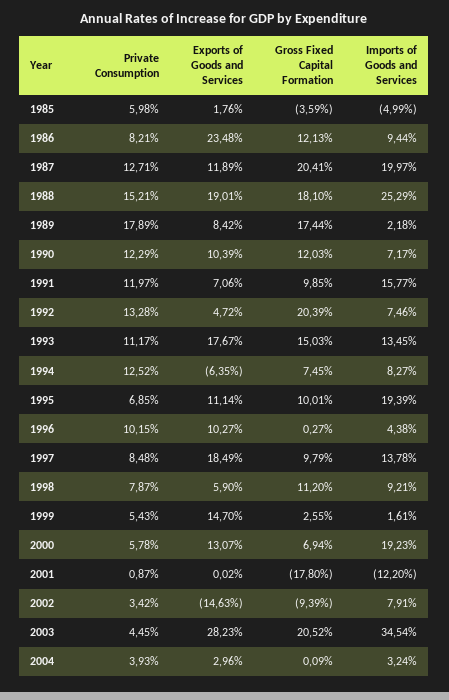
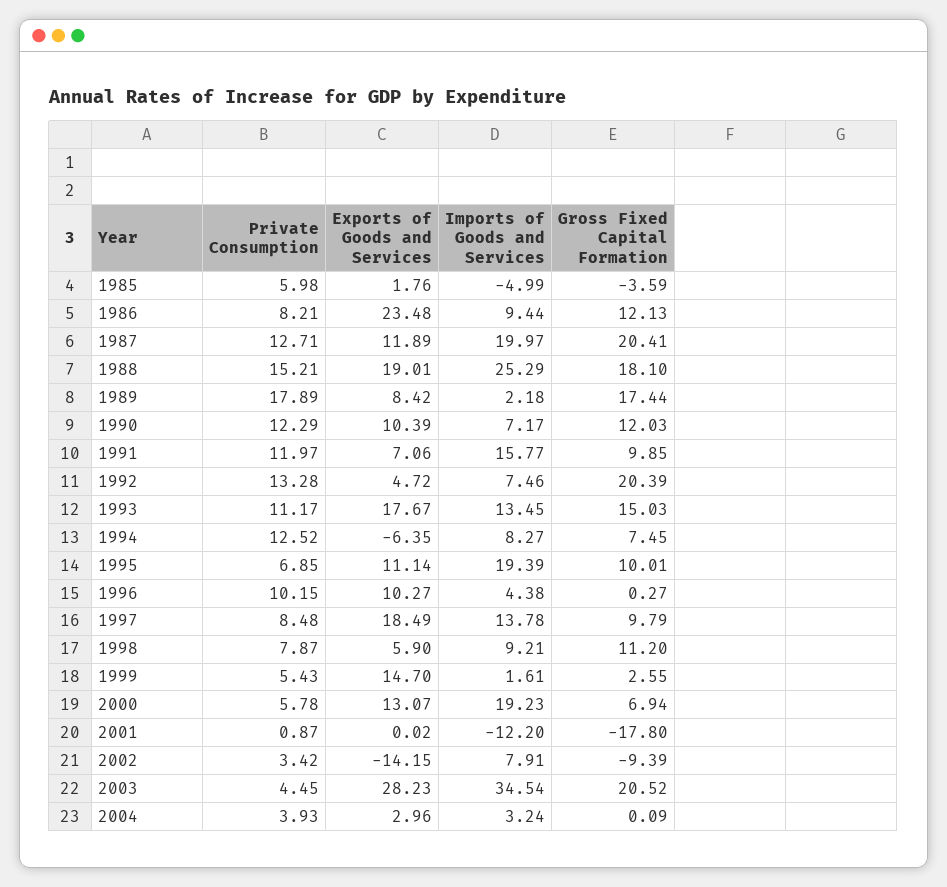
  {
    "Private Consumption": {
      "1985": 5.98,
      "1986": 8.21,
      "1987": 12.71,
      "1988": 15.21,
      "1989": 17.89,
      "1990": 12.29,
      "1991": 11.97,
      "1992": 13.28,
      "1993": 11.17,
      "1994": 12.52,
      "1995": 6.85,
      "1996": 10.15,
      "1997": 8.48,
      "1998": 7.87,
      "1999": 5.43,
      "2000": 5.78,
      "2001": 0.87,
      "2002": 3.42,
      "2003": 4.45,
      "2004": 3.93
    },
    "Exports of Goods and Services": {
      "1985": 1.76,
      "1986": 23.48,
      "1987": 11.89,
      "1988": 19.01,
      "1989": 8.42,
      "1990": 10.39,
      "1991": 7.06,
      "1992": 4.72,
      "1993": 17.67,
      "1994": -6.35,
      "1995": 11.14,
      "1996": 10.27,
      "1997": 18.49,
      "1998": 5.9,
      "1999": 14.7,
      "2000": 13.07,
      "2001": 0.02,
-     "2002": -14.63,
+     "2002": -14.15,
      "2003": 28.23,
      "2004": 2.96
    },
    "Gross Fixed Capital Formation": {
      "1985": -3.59,
      "1986": 12.13,
      "1987": 20.41,
      "1988": 18.1,
      "1989": 17.44,
      "1990": 12.03,
      "1991": 9.85,
      "1992": 20.39,
      "1993": 15.03,
      "1994": 7.45,
      "1995": 10.01,
      "1996": 0.27,
      "1997": 9.79,
      "1998": 11.2,
      "1999": 2.55,
      "2000": 6.94,
      "2001": -17.8,
      "2002": -9.39,
      "2003": 20.52,
      "2004": 0.09
    },
    "Imports of Goods and Services": {
      "1985": -4.99,
      "1986": 9.44,
      "1987": 19.97,
      "1988": 25.29,
      "1989": 2.18,
      "1990": 7.17,
      "1991": 15.77,
      "1992": 7.46,
      "1993": 13.45,
      "1994": 8.27,
      "1995": 19.39,
      "1996": 4.38,
      "1997": 13.78,
      "1998": 9.21,
      "1999": 1.61,
      "2000": 19.23,
      "2001": -12.2,
      "2002": 7.91,
      "2003": 34.54,
      "2004": 3.24
    }
  }

